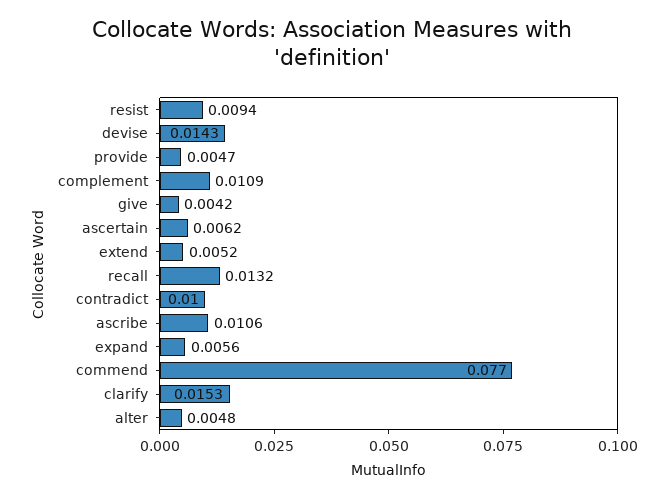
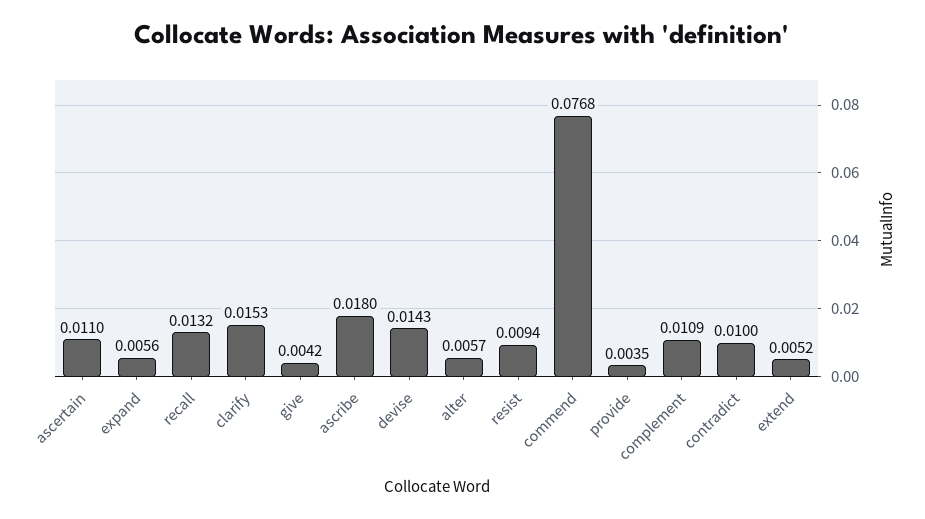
  {
    "resist": 0.0094,
    "devise": 0.0143,
-   "provide": 0.0047,
+   "provide": 0.0035,
    "complement": 0.0109,
    "give": 0.0042,
-   "ascertain": 0.0062,
+   "ascertain": 0.011,
    "extend": 0.0052,
    "recall": 0.0132,
    "contradict": 0.01,
-   "ascribe": 0.0106,
+   "ascribe": 0.018,
    "expand": 0.0056,
-   "commend": 0.077,
+   "commend": 0.0768,
    "clarify": 0.0153,
-   "alter": 0.0048
+   "alter": 0.0057
  }

